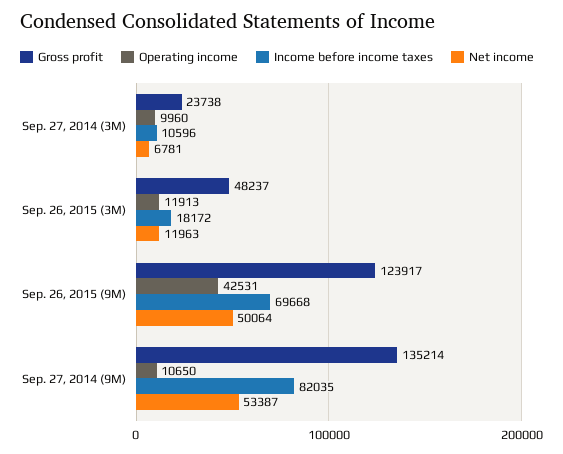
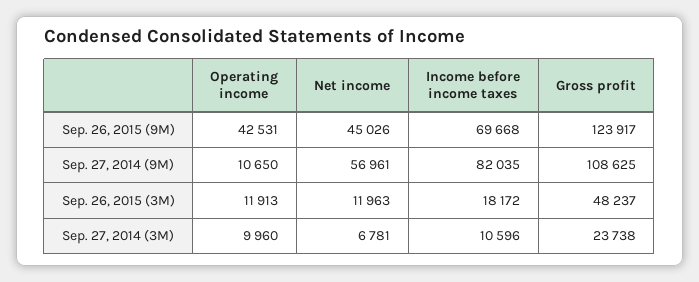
  {
    "Gross profit": {
      "Sep. 27, 2014 (3M)": 23738,
      "Sep. 26, 2015 (3M)": 48237,
      "Sep. 26, 2015 (9M)": 123917,
-     "Sep. 27, 2014 (9M)": 135214
+     "Sep. 27, 2014 (9M)": 108625
    },
    "Operating income": {
      "Sep. 27, 2014 (3M)": 9960,
      "Sep. 26, 2015 (3M)": 11913,
      "Sep. 26, 2015 (9M)": 42531,
      "Sep. 27, 2014 (9M)": 10650
    },
    "Income before income taxes": {
      "Sep. 27, 2014 (3M)": 10596,
      "Sep. 26, 2015 (3M)": 18172,
      "Sep. 26, 2015 (9M)": 69668,
      "Sep. 27, 2014 (9M)": 82035
    },
    "Net income": {
      "Sep. 27, 2014 (3M)": 6781,
      "Sep. 26, 2015 (3M)": 11963,
-     "Sep. 26, 2015 (9M)": 50064,
+     "Sep. 26, 2015 (9M)": 45026,
-     "Sep. 27, 2014 (9M)": 53387
+     "Sep. 27, 2014 (9M)": 56961
    }
  }

